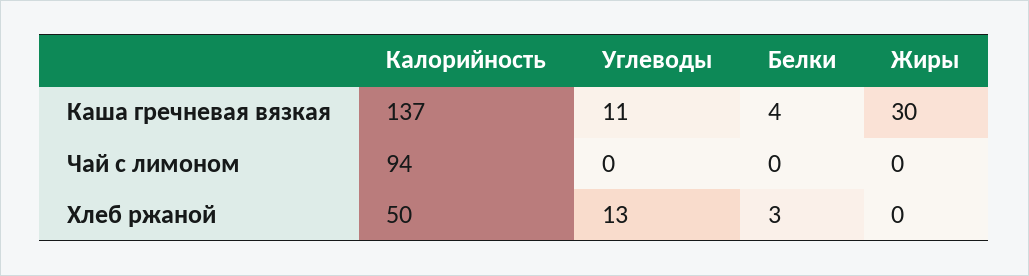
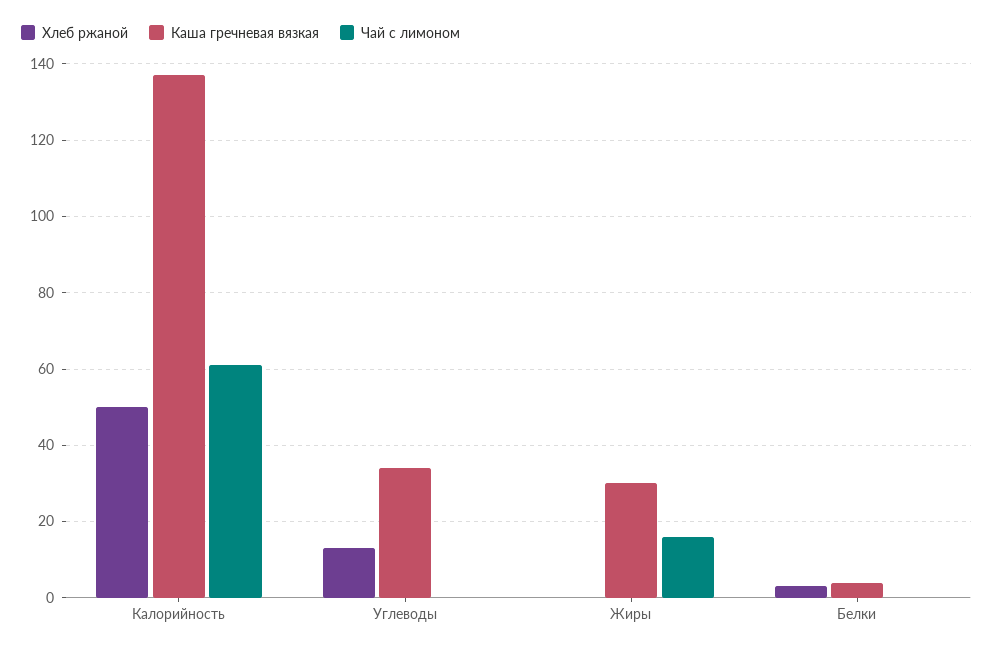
  {
    "Каша гречневая вязкая": {
      "Калорийность": 137,
-     "Углеводы": 11,
+     "Углеводы": 35,
      "Белки": 4,
      "Жиры": 30
    },
    "Чай с лимоном": {
-     "Калорийность": 94,
+     "Калорийность": 60,
      "Углеводы": 0,
      "Белки": 0,
-     "Жиры": 0
+     "Жиры": 15
    },
    "Хлеб ржаной": {
      "Калорийность": 50,
      "Углеводы": 13,
      "Белки": 3,
      "Жиры": 0
    }
  }

